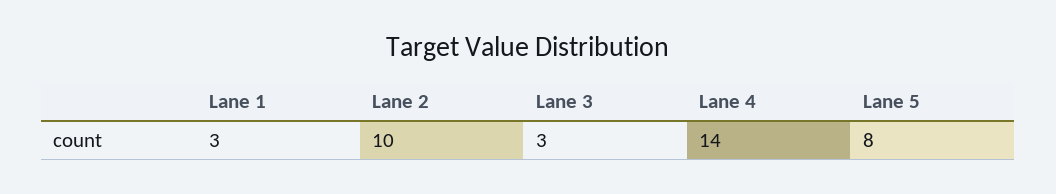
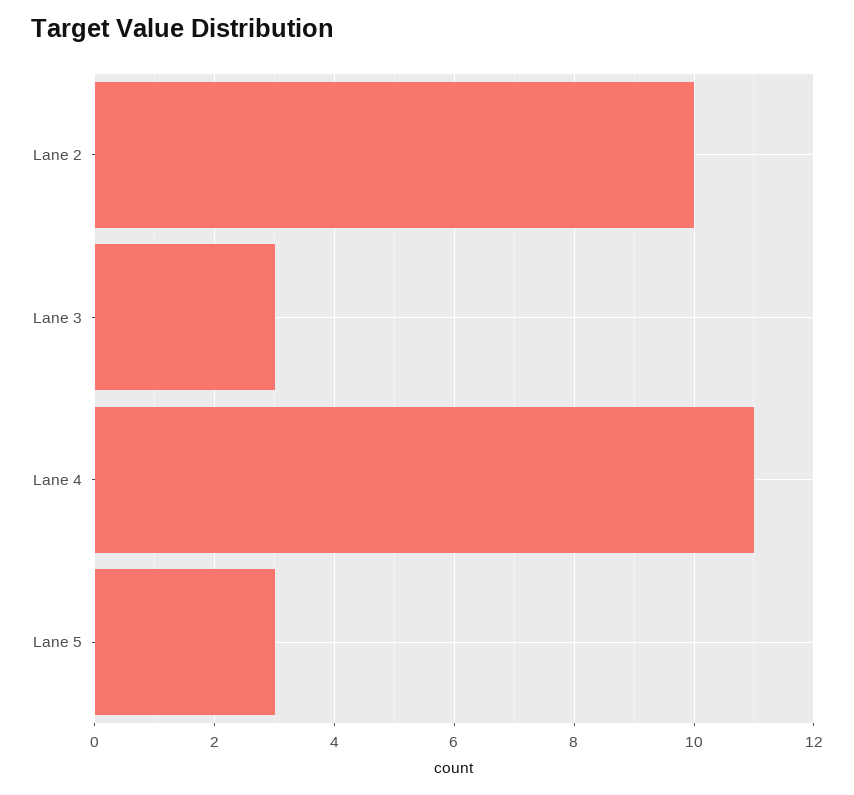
  {
-   "Lane 1": 3,
    "Lane 2": 10,
    "Lane 3": 3,
-   "Lane 4": 14,
+   "Lane 4": 11,
-   "Lane 5": 8
+   "Lane 5": 3
  }

